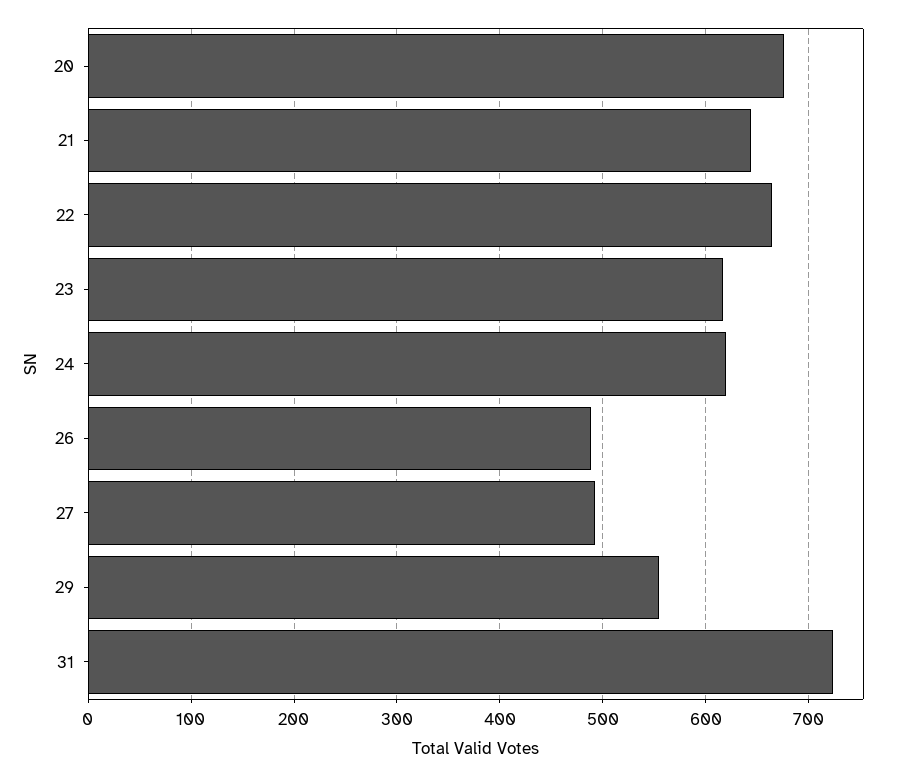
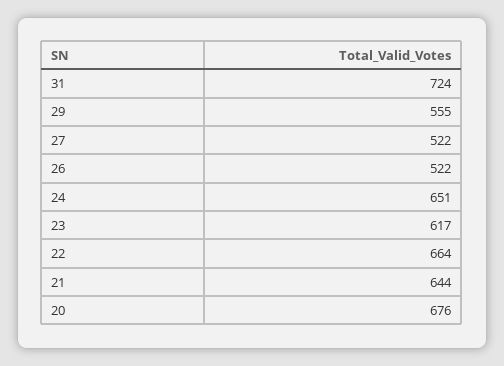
  {
    "20": 676,
    "21": 644,
    "22": 664,
    "23": 617,
-   "24": 620,
+   "24": 651,
-   "26": 490,
+   "26": 522,
-   "27": 490,
+   "27": 522,
    "29": 555,
    "31": 724
  }

